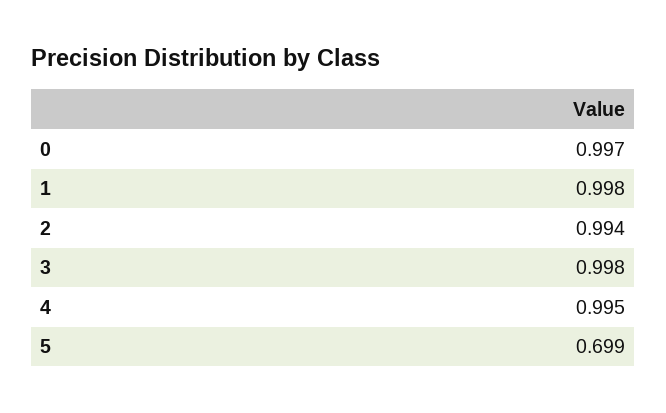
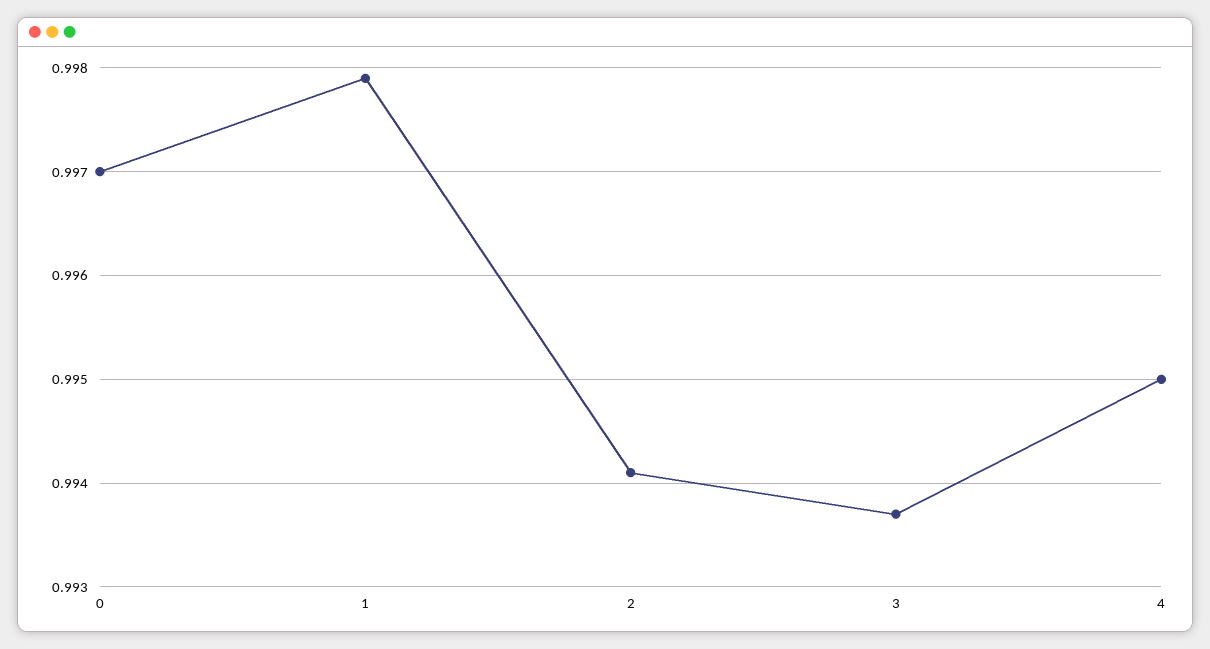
  {
    "0": 0.997,
    "1": 0.998,
    "2": 0.994,
-   "3": 0.998,
+   "3": 0.9937,
-   "4": 0.995,
+   "4": 0.995
-   "5": 0.699
  }

